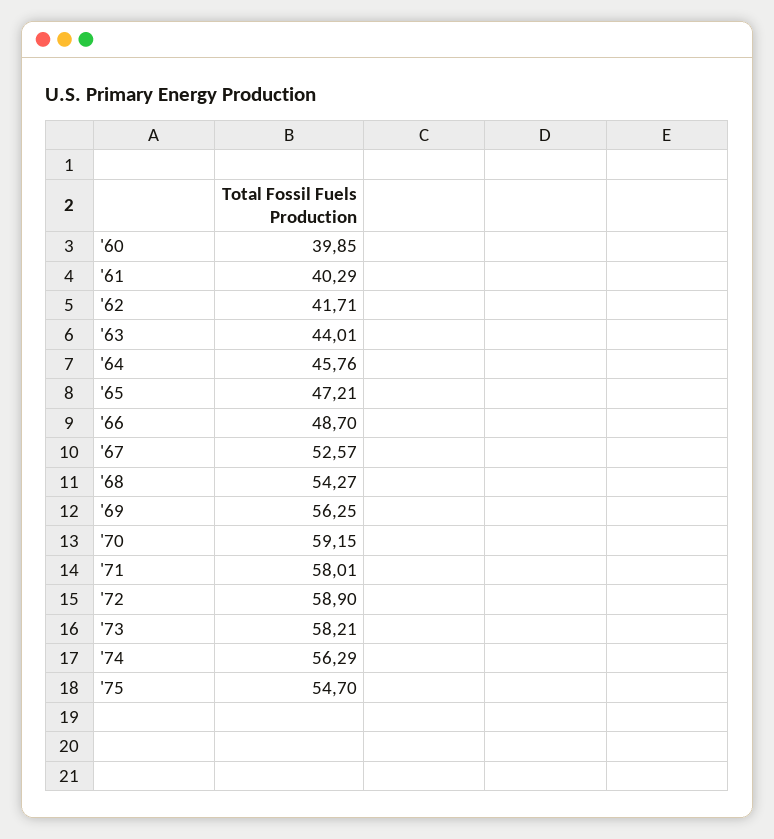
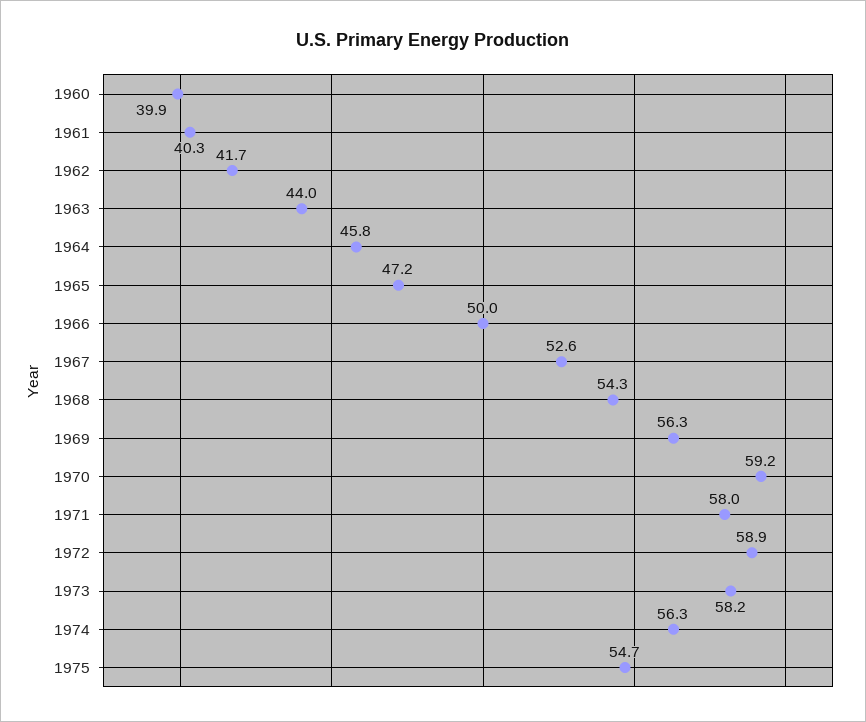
  {
    "'60": 39.85,
    "'61": 40.29,
    "'62": 41.71,
    "'63": 44.01,
    "'64": 45.76,
    "'65": 47.21,
-   "'66": 48.7,
+   "'66": 50,
    "'67": 52.57,
    "'68": 54.27,
    "'69": 56.25,
    "'70": 59.15,
    "'71": 58.01,
    "'72": 58.9,
    "'73": 58.21,
    "'74": 56.29,
    "'75": 54.7
  }

